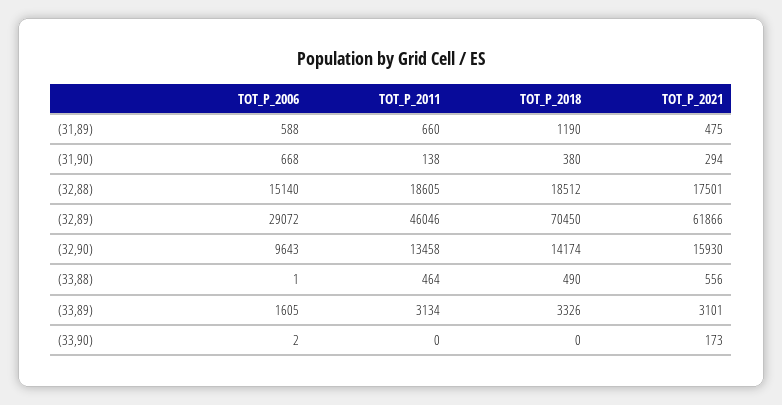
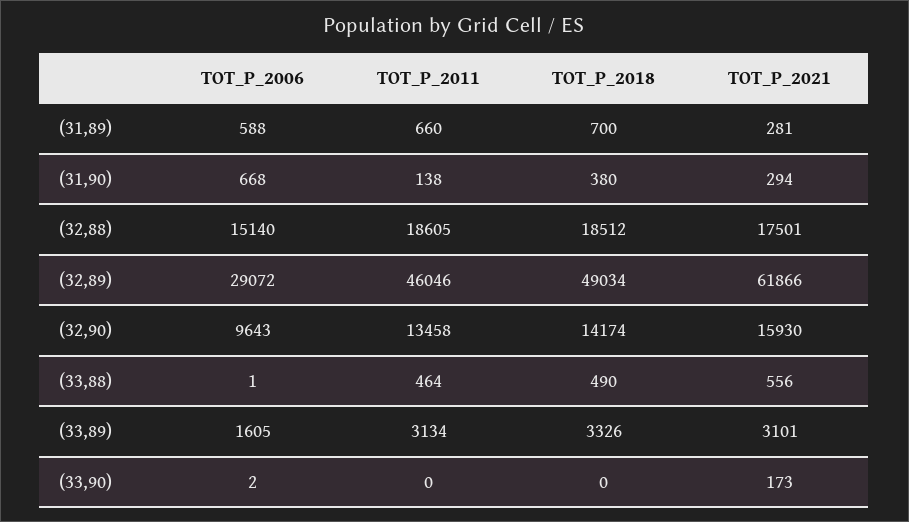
  {
    "TOT_P_2006": {
      "(31,89)": 588,
      "(31,90)": 668,
      "(32,88)": 15140,
      "(32,89)": 29072,
      "(32,90)": 9643,
      "(33,88)": 1,
      "(33,89)": 1605,
      "(33,90)": 2
    },
    "TOT_P_2011": {
      "(31,89)": 660,
      "(31,90)": 138,
      "(32,88)": 18605,
      "(32,89)": 46046,
      "(32,90)": 13458,
      "(33,88)": 464,
      "(33,89)": 3134,
      "(33,90)": 0
    },
    "TOT_P_2018": {
-     "(31,89)": 1190,
+     "(31,89)": 700,
      "(31,90)": 380,
      "(32,88)": 18512,
-     "(32,89)": 70450,
+     "(32,89)": 49034,
      "(32,90)": 14174,
      "(33,88)": 490,
      "(33,89)": 3326,
      "(33,90)": 0
    },
    "TOT_P_2021": {
-     "(31,89)": 475,
+     "(31,89)": 281,
      "(31,90)": 294,
      "(32,88)": 17501,
      "(32,89)": 61866,
      "(32,90)": 15930,
      "(33,88)": 556,
      "(33,89)": 3101,
      "(33,90)": 173
    }
  }

